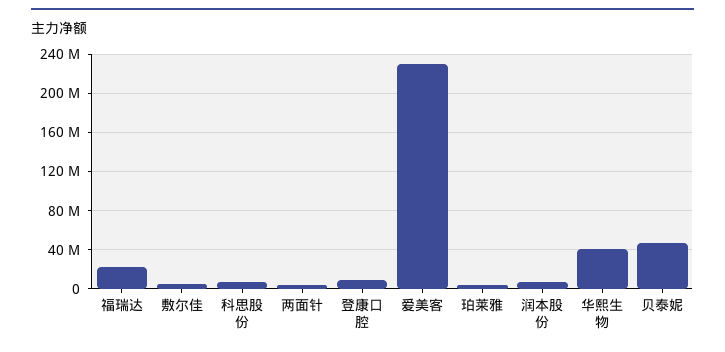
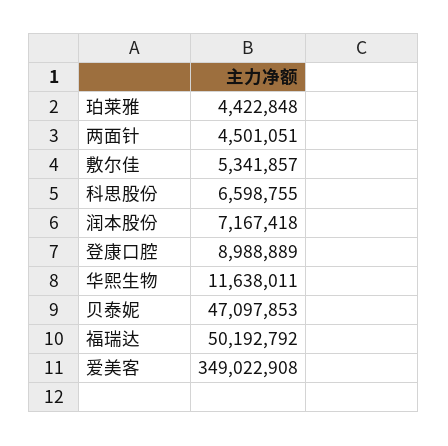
  {
-   "福瑞达": 20000000,
+   "福瑞达": 50192792,
    "敷尔佳": 5341857,
    "科思股份": 6598755,
    "两面针": 4501051,
    "登康口腔": 8988889,
-   "爱美客": 230000000,
+   "爱美客": 349022908,
    "珀莱雅": 4422848,
    "润本股份": 7167418,
-   "华熙生物": 40000000,
+   "华熙生物": 11638011,
    "贝泰妮": 47097853
  }

